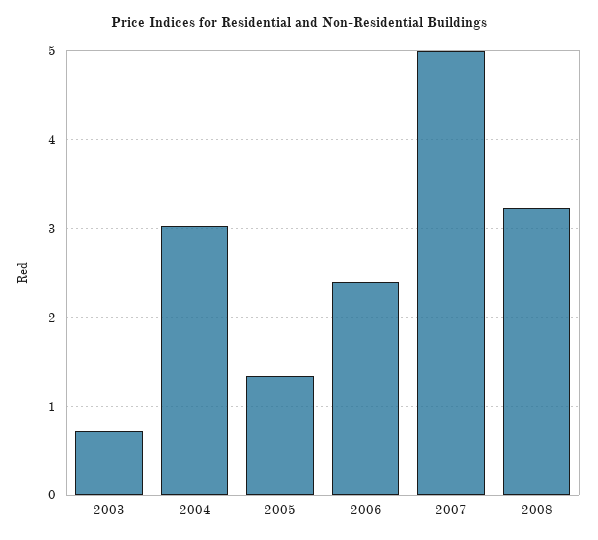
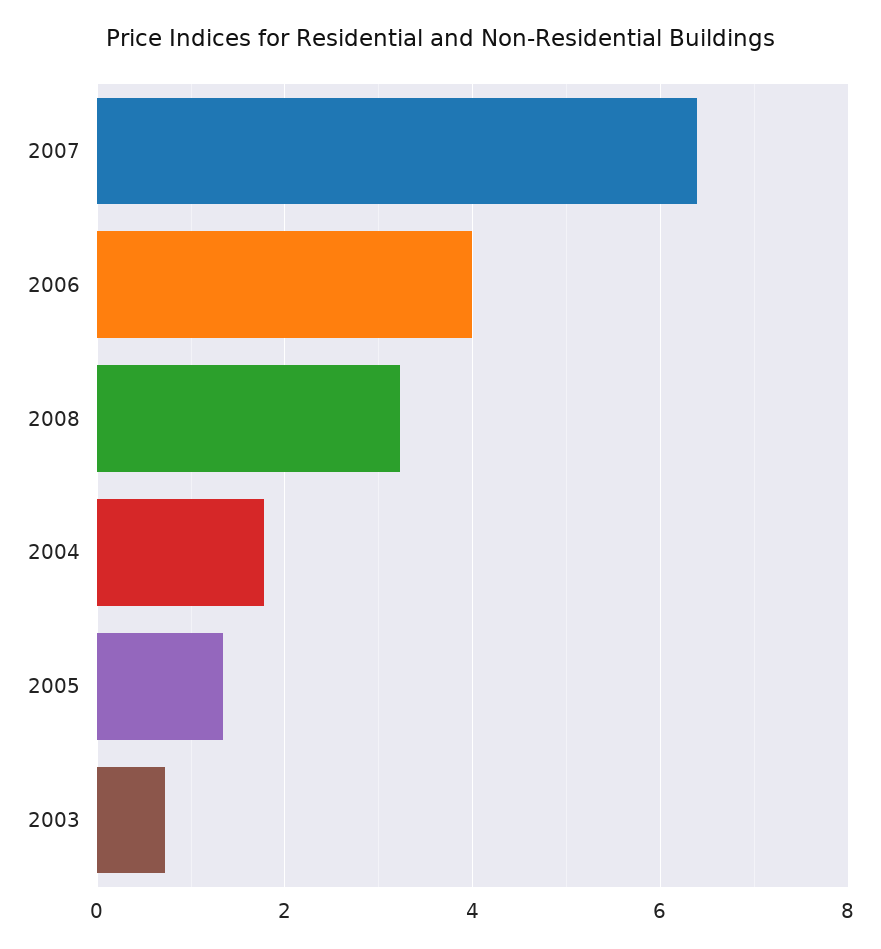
  {
    "2003": 0.7,
-   "2004": 3,
+   "2004": 1.8,
    "2005": 1.3,
-   "2006": 2.4,
+   "2006": 4,
-   "2007": 5,
+   "2007": 6.4,
    "2008": 3.2
  }

